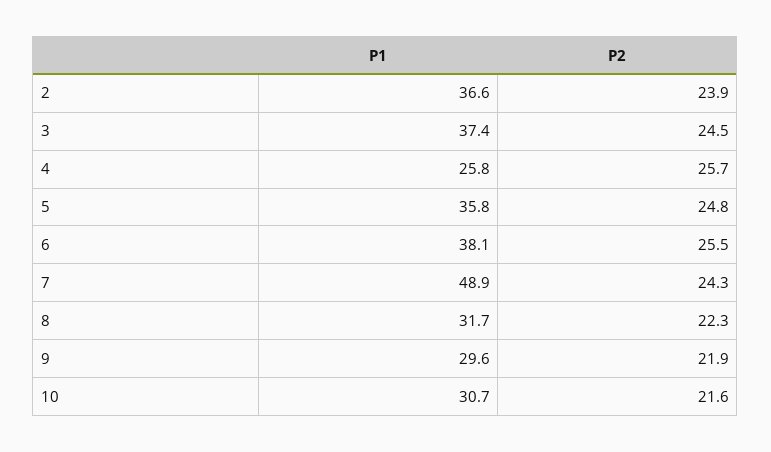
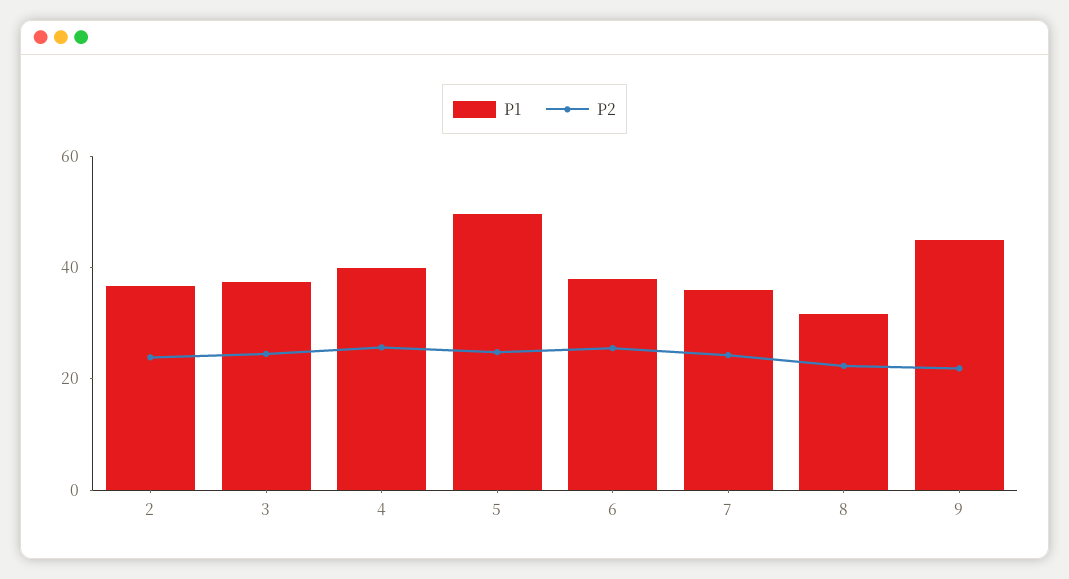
  {
    "P1": {
      "2": 36.6,
      "3": 37.4,
-     "4": 25.8,
+     "4": 40,
-     "5": 35.8,
+     "5": 50,
      "6": 38.1,
-     "7": 48.9,
+     "7": 35,
      "8": 31.7,
-     "9": 29.6,
+     "9": 45
-     "10": 30.7
    },
    "P2": {
      "2": 23.9,
      "3": 24.5,
      "4": 25.7,
      "5": 24.8,
      "6": 25.5,
      "7": 24.3,
      "8": 22.3,
-     "9": 21.9,
+     "9": 21.9
-     "10": 21.6
    }
  }

